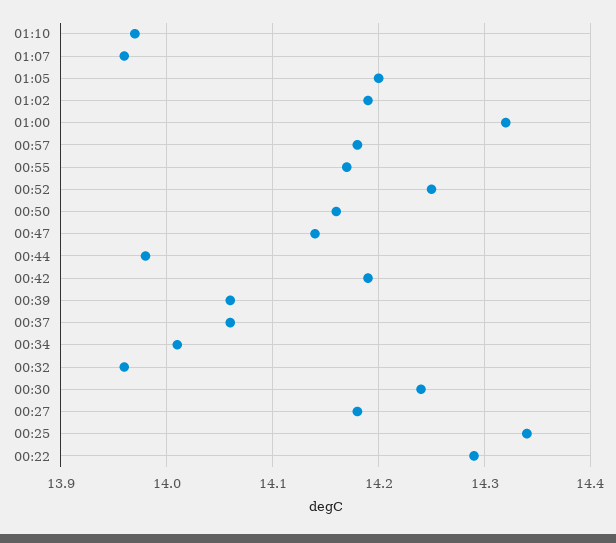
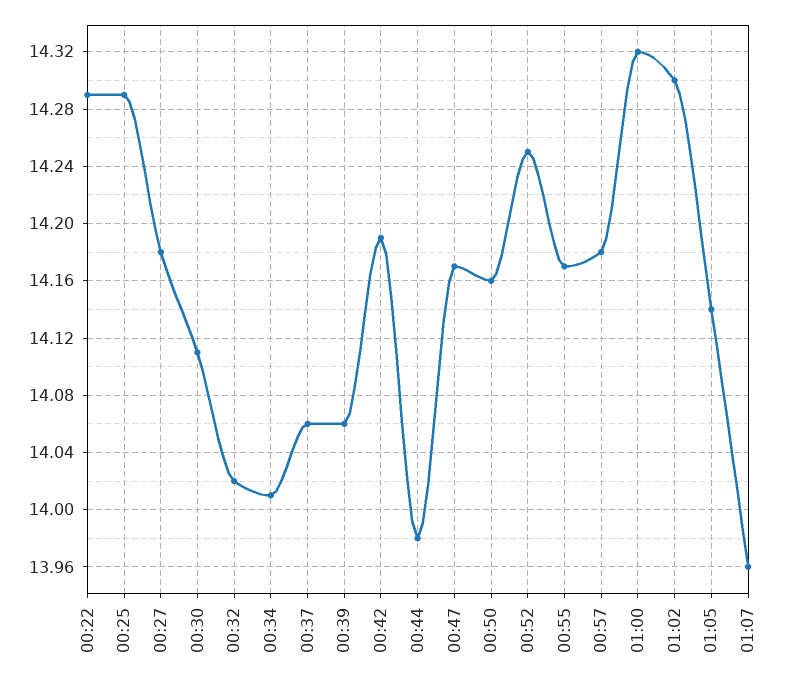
  {
-   "01:10": 13.97,
    "01:07": 13.96,
-   "01:05": 14.2,
+   "01:05": 14.14,
-   "01:02": 14.19,
+   "01:02": 14.3,
    "01:00": 14.32,
    "00:57": 14.18,
    "00:55": 14.17,
    "00:52": 14.25,
    "00:50": 14.16,
-   "00:47": 14.14,
+   "00:47": 14.17,
    "00:44": 13.98,
    "00:42": 14.19,
    "00:39": 14.06,
    "00:37": 14.06,
    "00:34": 14.01,
-   "00:32": 13.96,
+   "00:32": 14.02,
-   "00:30": 14.24,
+   "00:30": 14.11,
    "00:27": 14.18,
-   "00:25": 14.34,
+   "00:25": 14.29,
    "00:22": 14.29
  }

